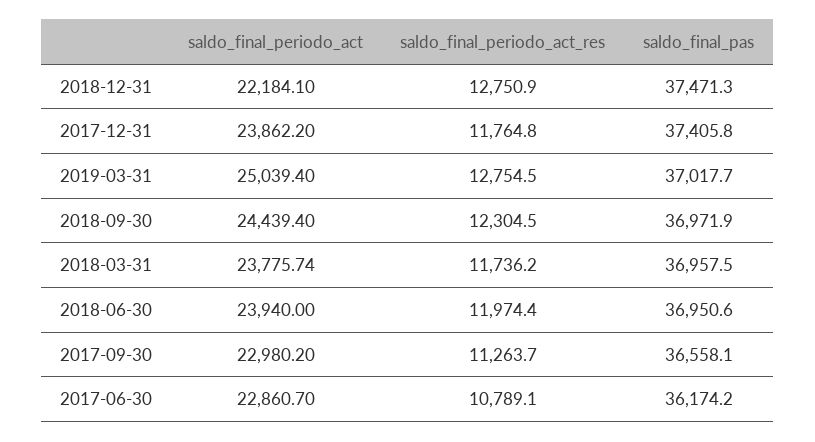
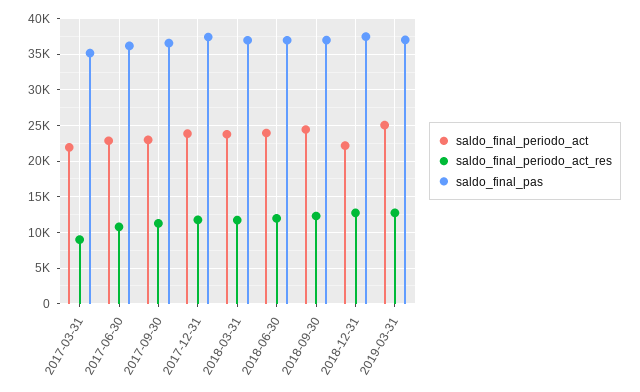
  {
    "saldo_final_periodo_act": {
      "2018-12-31": 22184.1,
      "2017-12-31": 23862.2,
      "2019-03-31": 25039.4,
      "2018-09-30": 24439.4,
      "2018-03-31": 23775.74,
      "2018-06-30": 23940,
      "2017-09-30": 22980.2,
-     "2017-06-30": 22860.7
+     "2017-06-30": 22860.7,
+     "2017-03-31": 22000
    },
    "saldo_final_periodo_act_res": {
      "2018-12-31": 12750.9,
      "2017-12-31": 11764.8,
      "2019-03-31": 12754.5,
      "2018-09-30": 12304.5,
      "2018-03-31": 11736.2,
      "2018-06-30": 11974.4,
      "2017-09-30": 11263.7,
-     "2017-06-30": 10789.1
+     "2017-06-30": 10789.1,
+     "2017-03-31": 9000
    },
    "saldo_final_pas": {
      "2018-12-31": 37471.3,
      "2017-12-31": 37405.8,
      "2019-03-31": 37017.7,
      "2018-09-30": 36971.9,
      "2018-03-31": 36957.5,
      "2018-06-30": 36950.6,
      "2017-09-30": 36558.1,
-     "2017-06-30": 36174.2
+     "2017-06-30": 36174.2,
+     "2017-03-31": 35000
    }
  }

